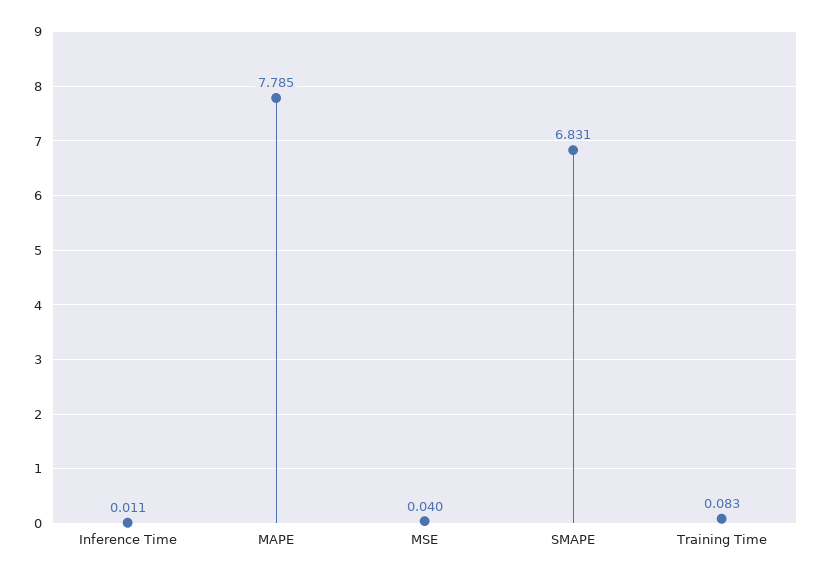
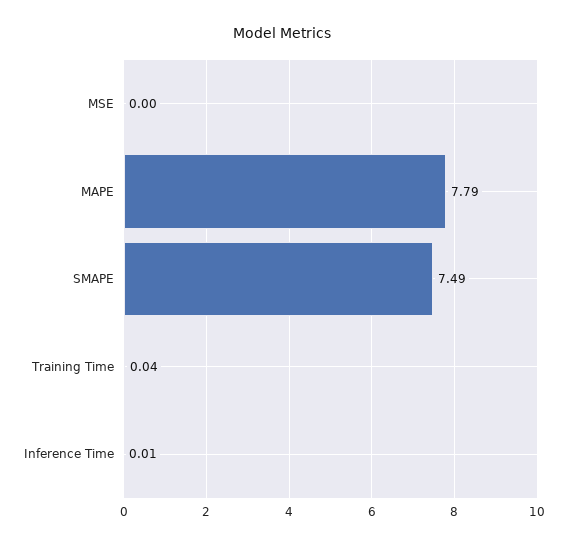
  {
    "Inference Time": 0.011,
    "MAPE": 7.785,
-   "MSE": 0.04,
+   "MSE": 0,
-   "SMAPE": 6.831,
+   "SMAPE": 7.49,
-   "Training Time": 0.083
+   "Training Time": 0.04
  }

